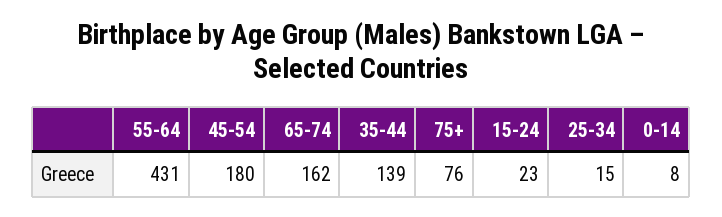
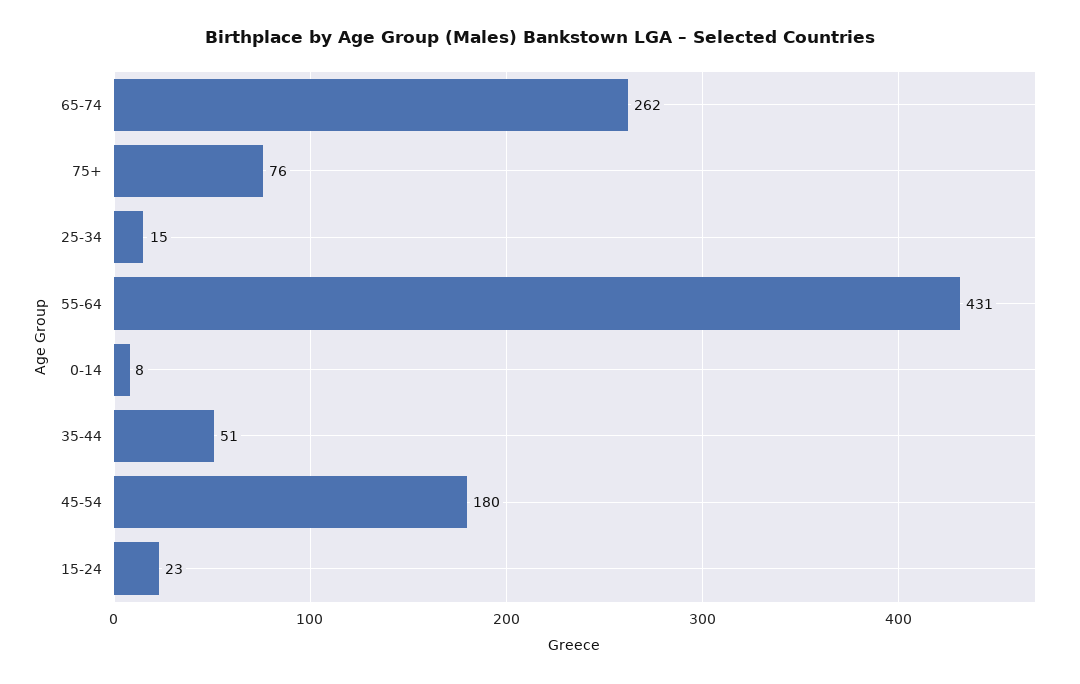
  {
    "55-64": 431,
    "45-54": 180,
-   "65-74": 162,
+   "65-74": 262,
-   "35-44": 139,
+   "35-44": 51,
    "75+": 76,
    "15-24": 23,
    "25-34": 15,
    "0-14": 8
  }

